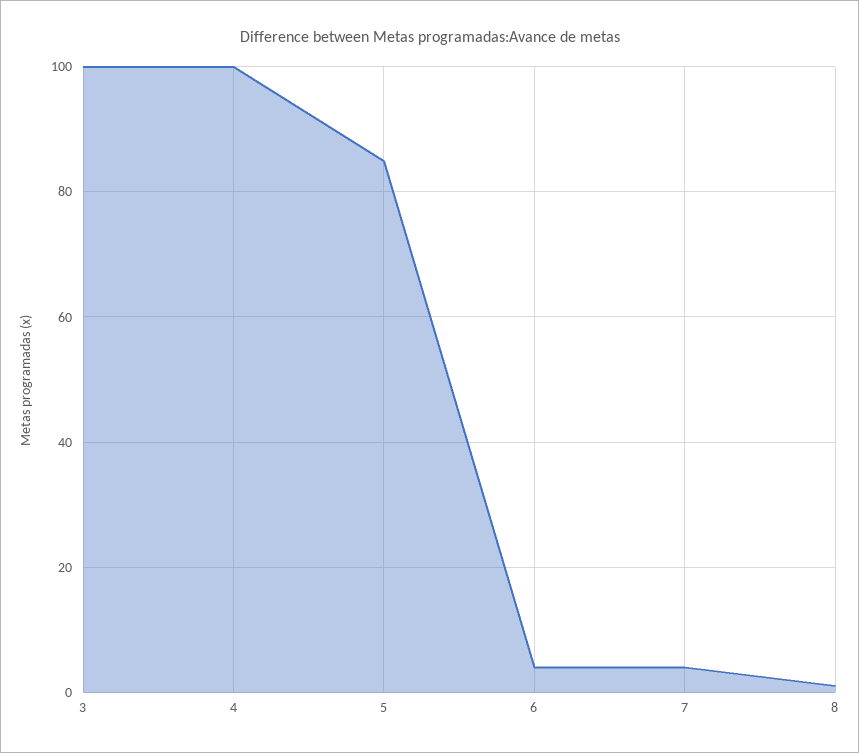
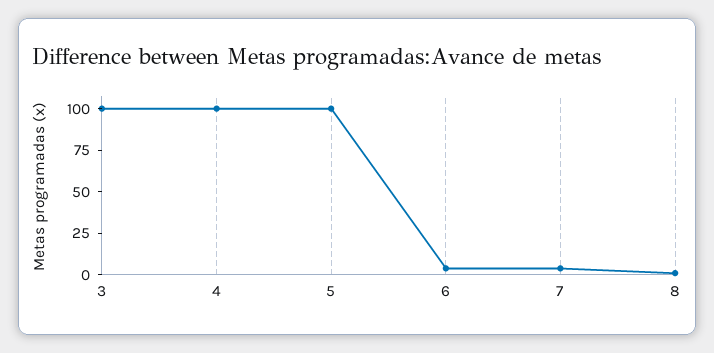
  {
    "3": 100,
    "4": 100,
-   "5": 85,
+   "5": 100,
    "6": 5,
    "7": 5,
    "8": 0
  }

